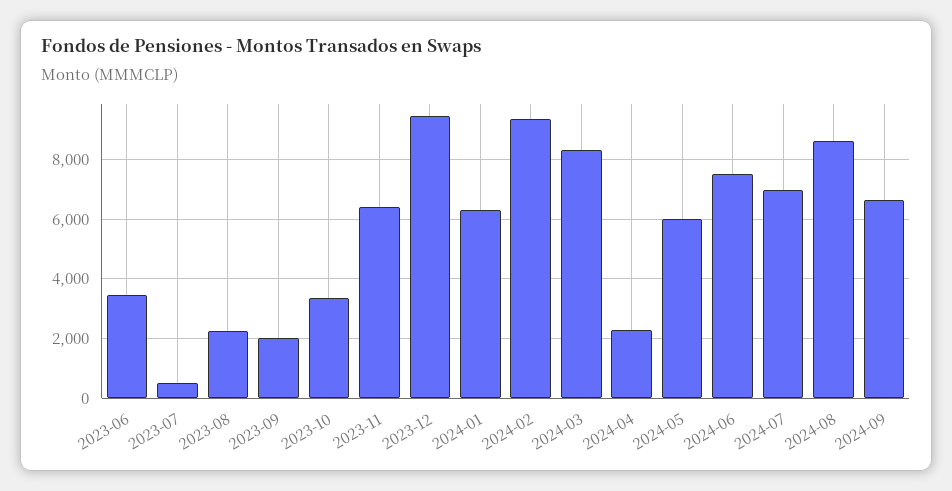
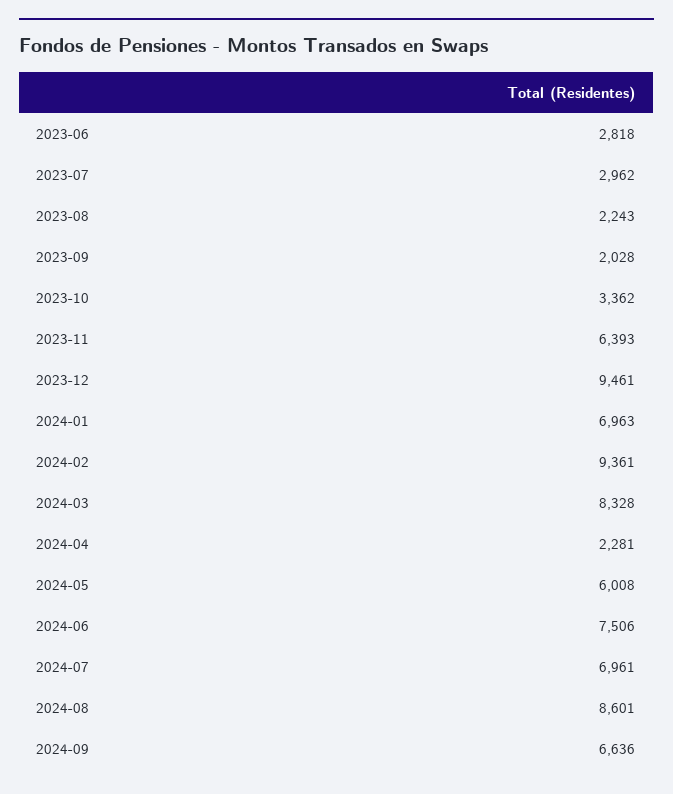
  {
-   "2023-06": 3500,
+   "2023-06": 2818,
-   "2023-07": 500,
+   "2023-07": 2962,
    "2023-08": 2243,
    "2023-09": 2028,
    "2023-10": 3362,
    "2023-11": 6393,
    "2023-12": 9461,
-   "2024-01": 6250,
+   "2024-01": 6963,
    "2024-02": 9361,
    "2024-03": 8328,
    "2024-04": 2281,
    "2024-05": 6008,
    "2024-06": 7506,
    "2024-07": 6961,
    "2024-08": 8601,
    "2024-09": 6636
  }

